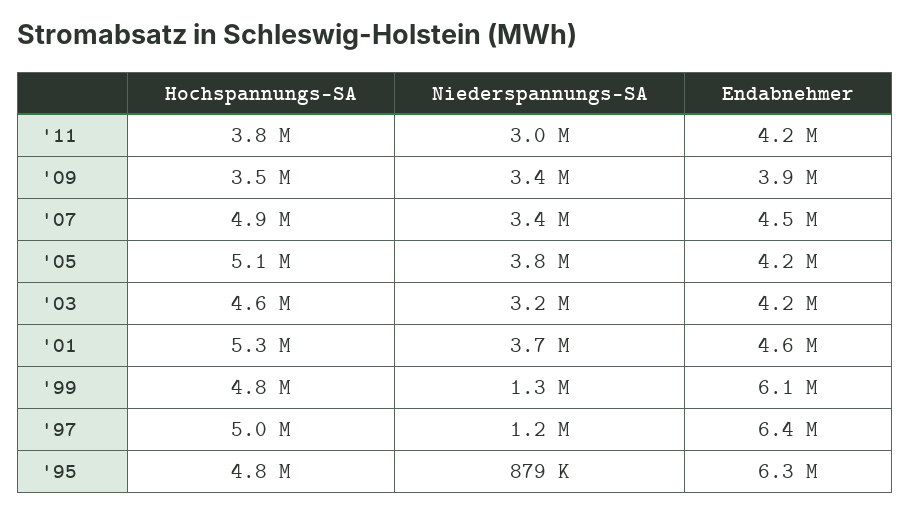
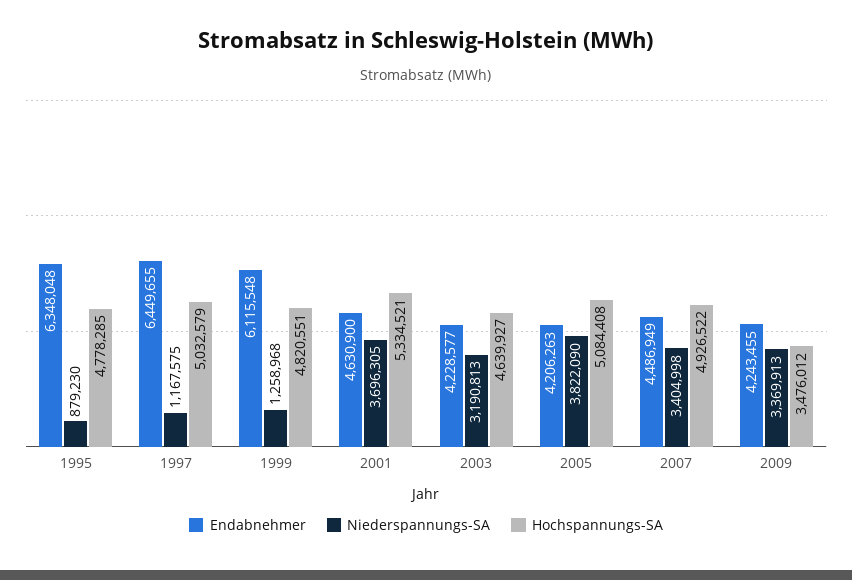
  {
    "Hochspannungs-SA": {
-     "'11": 3800000,
      "'09": 3476012,
      "'07": 4926522,
      "'05": 5084408,
      "'03": 4639927,
      "'01": 5334521,
      "'99": 4820551,
      "'97": 5032579,
      "'95": 4778285
    },
    "Niederspannungs-SA": {
-     "'11": 3000000,
      "'09": 3369913,
      "'07": 3404998,
      "'05": 3822090,
      "'03": 3190813,
      "'01": 3696305,
      "'99": 1258968,
      "'97": 1167575,
      "'95": 879230
    },
    "Endabnehmer": {
-     "'11": 4200000,
-     "'09": 3900000,
+     "'09": 4243455,
      "'07": 4486949,
      "'05": 4206263,
      "'03": 4228577,
      "'01": 4630900,
      "'99": 6115548,
      "'97": 6449655,
      "'95": 6348048
    }
  }

